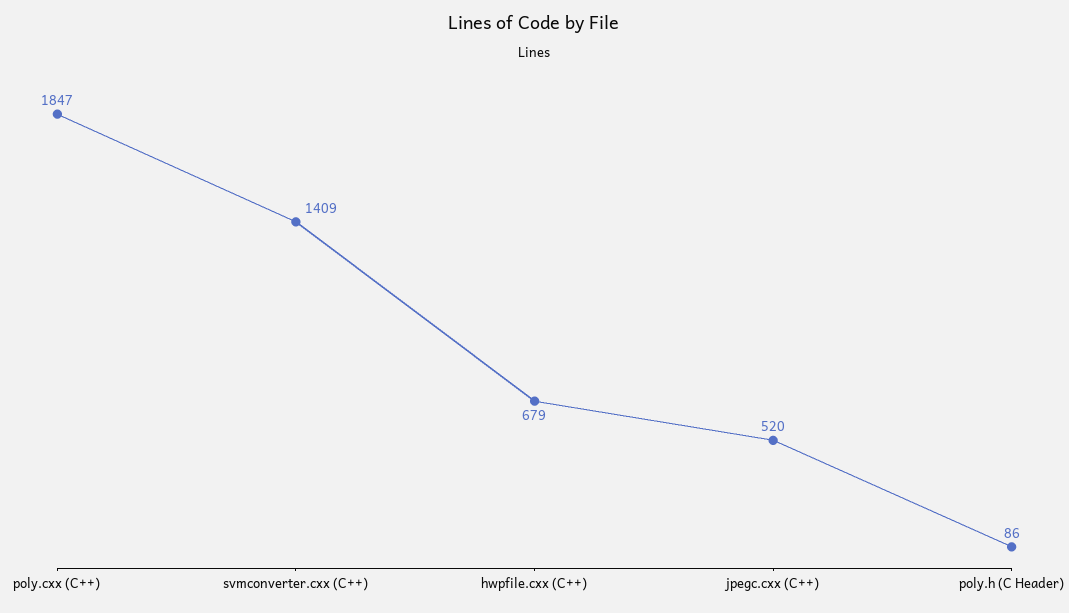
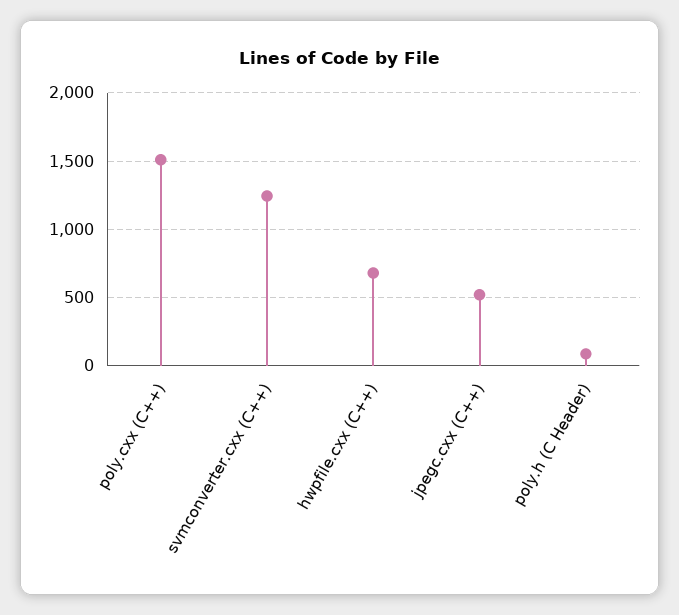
  {
-   "poly.cxx (C++)": 1847,
+   "poly.cxx (C++)": 1500,
-   "svmconverter.cxx (C++)": 1409,
+   "svmconverter.cxx (C++)": 1250,
    "hwpfile.cxx (C++)": 679,
    "jpegc.cxx (C++)": 520,
    "poly.h (C Header)": 86
  }

